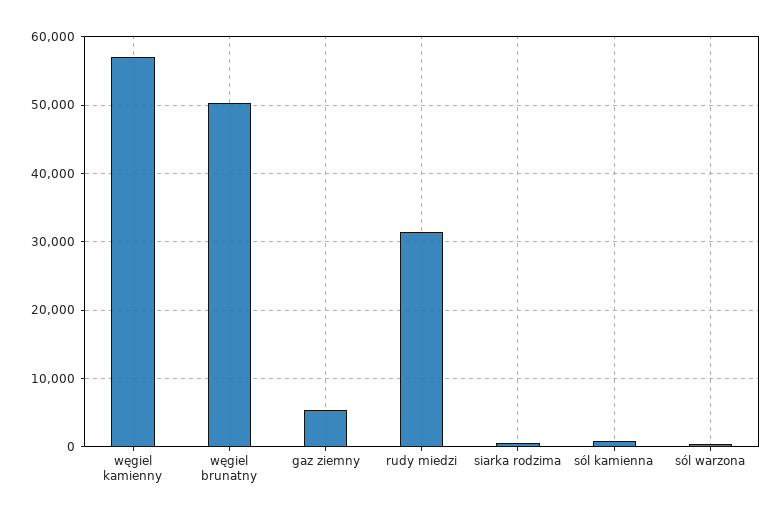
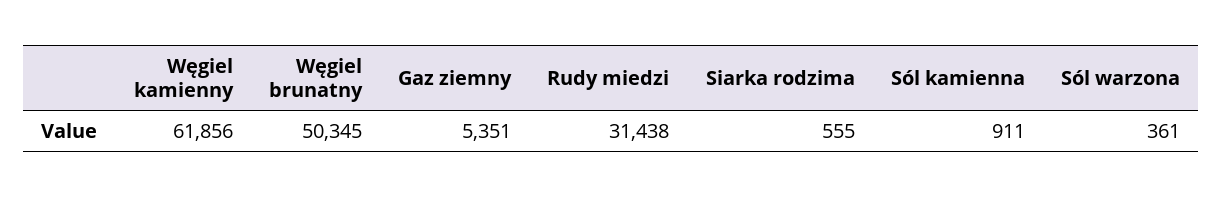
  {
-   "węgiel kamienny": 57000,
+   "węgiel kamienny": 61856,
    "węgiel brunatny": 50345,
    "gaz ziemny": 5351,
    "rudy miedzi": 31438,
    "siarka rodzima": 555,
    "sól kamienna": 911,
    "sól warzona": 361
  }

